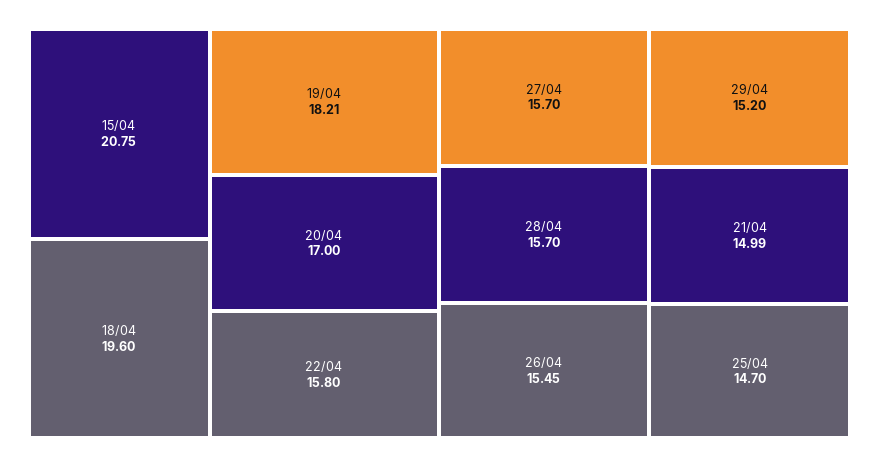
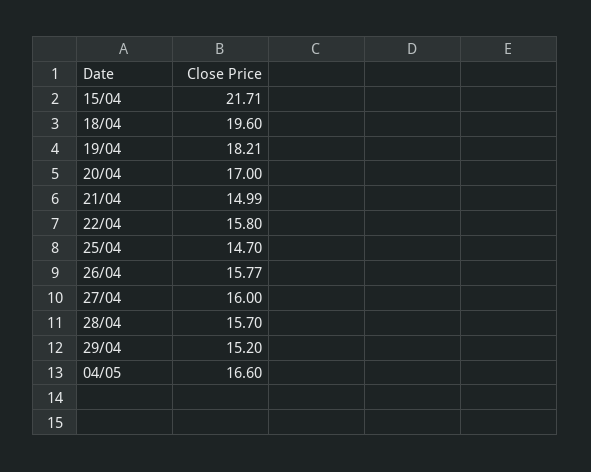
  {
-   "15/04": 20.75,
+   "15/04": 21.71,
    "18/04": 19.6,
    "19/04": 18.21,
    "20/04": 17,
    "22/04": 15.8,
-   "27/04": 15.7,
+   "27/04": 16,
    "28/04": 15.7,
-   "26/04": 15.45,
+   "26/04": 15.77,
    "29/04": 15.2,
    "21/04": 14.99,
-   "25/04": 14.7
+   "25/04": 14.7,
+   "04/05": 16.6
  }

